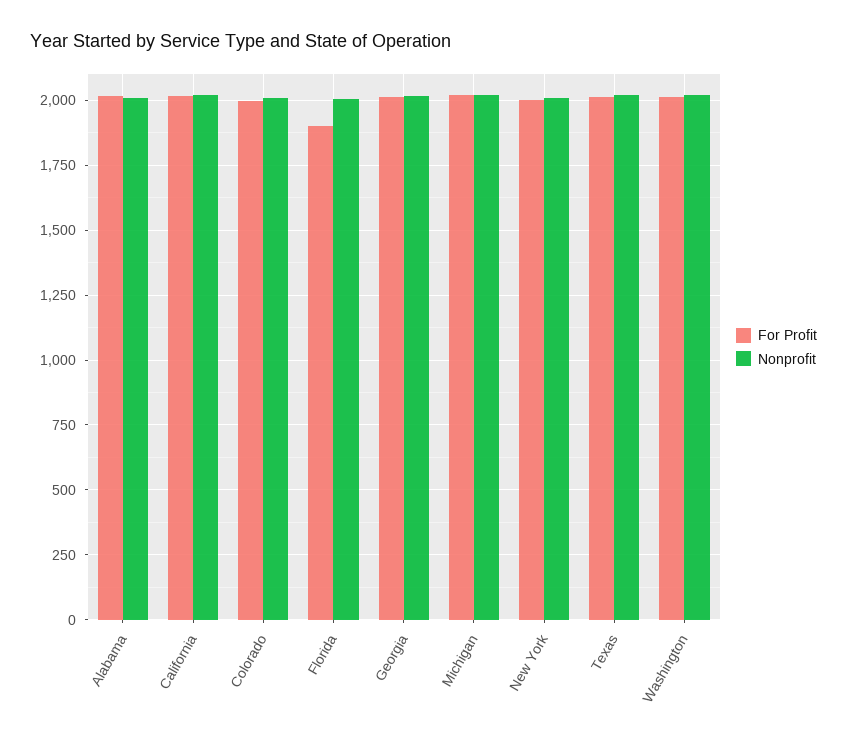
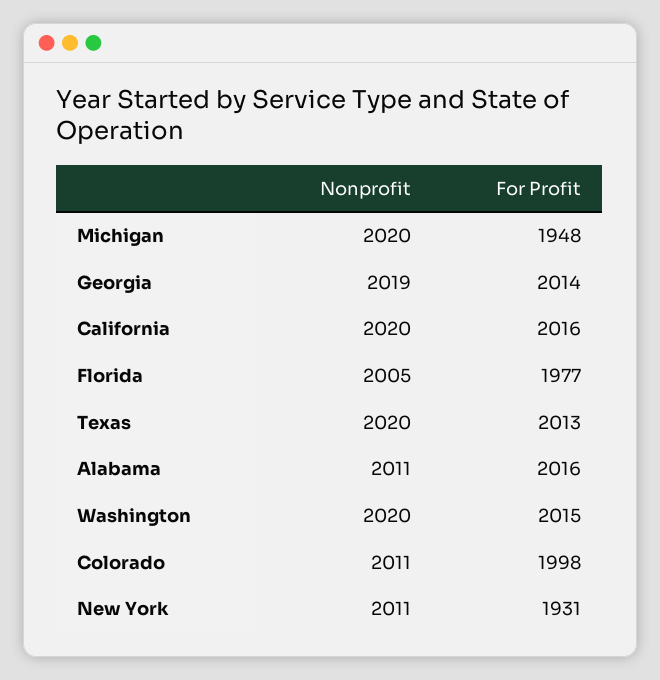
  {
    "For Profit": {
      "Alabama": 2016,
      "California": 2016,
      "Colorado": 1998,
-     "Florida": 1900,
+     "Florida": 1977,
      "Georgia": 2014,
-     "Michigan": 2025,
+     "Michigan": 1948,
-     "New York": 2000,
+     "New York": 1931,
      "Texas": 2013,
      "Washington": 2015
    },
    "Nonprofit": {
      "Alabama": 2011,
      "California": 2020,
      "Colorado": 2011,
      "Florida": 2005,
      "Georgia": 2019,
      "Michigan": 2020,
      "New York": 2011,
      "Texas": 2020,
      "Washington": 2020
    }
  }

